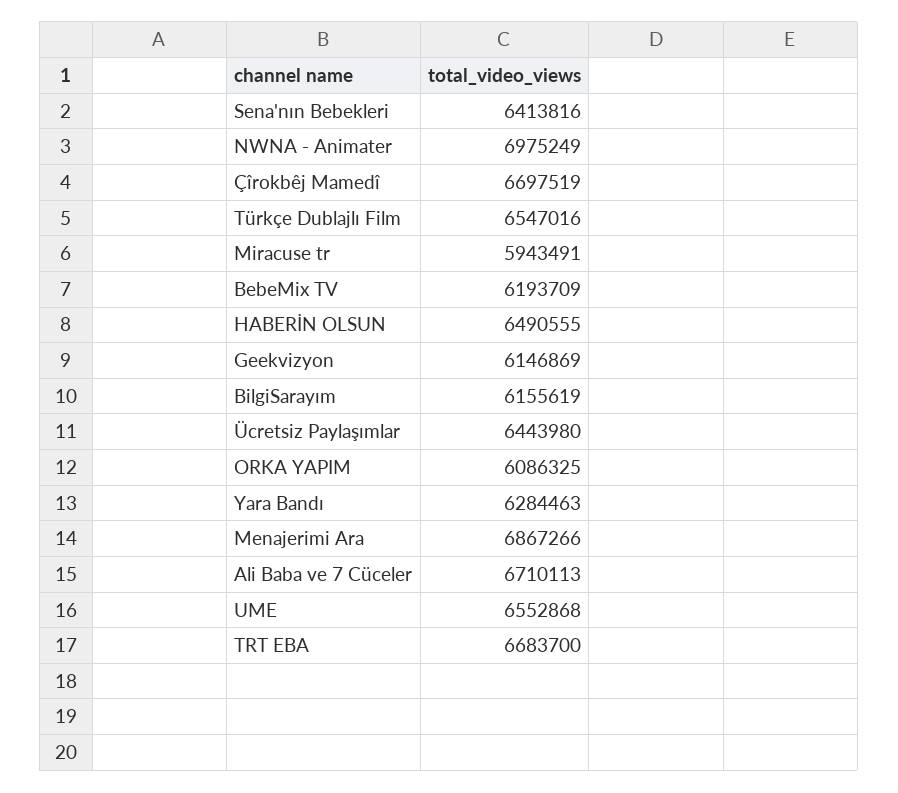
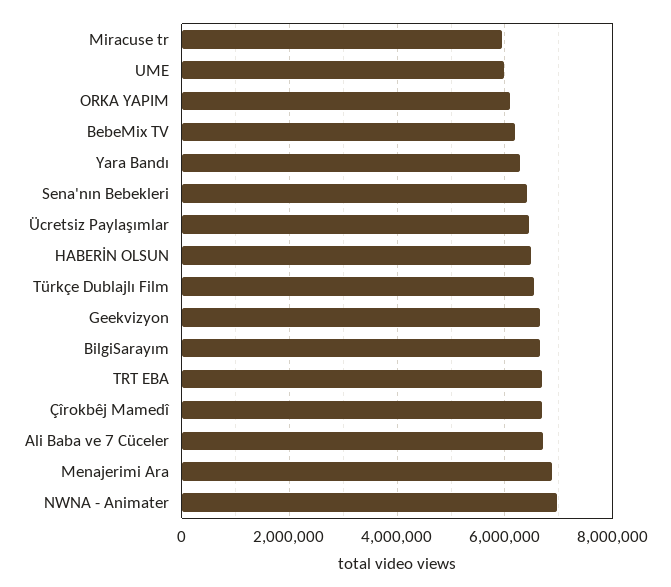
  {
    "Sena'nın Bebekleri": 6413816,
    "NWNA - Animater": 6975249,
    "Çîrokbêj Mamedî": 6697519,
    "Türkçe Dublajlı Film": 6547016,
    "Miracuse tr": 5943491,
    "BebeMix TV": 6193709,
    "HABERİN OLSUN": 6490555,
-   "Geekvizyon": 6146869,
+   "Geekvizyon": 6600000,
-   "BilgiSarayım": 6155619,
+   "BilgiSarayım": 6600000,
    "Ücretsiz Paylaşımlar": 6443980,
    "ORKA YAPIM": 6086325,
    "Yara Bandı": 6284463,
    "Menajerimi Ara": 6867266,
    "Ali Baba ve 7 Cüceler": 6710113,
-   "UME": 6552868,
+   "UME": 6000000,
    "TRT EBA": 6683700
  }

